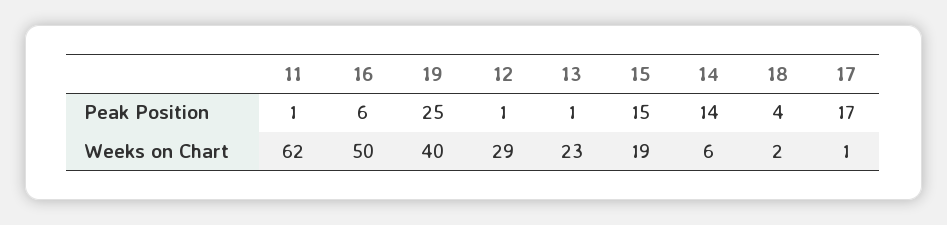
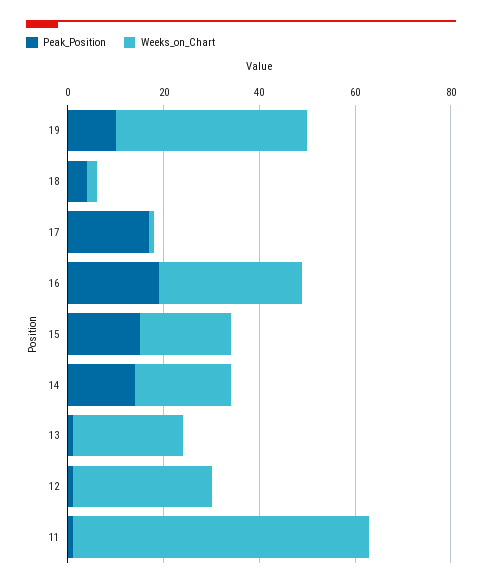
  {
    "Peak Position": {
      "11": 1,
-     "16": 6,
+     "16": 20,
-     "19": 25,
+     "19": 10,
      "12": 1,
      "13": 1,
      "15": 15,
      "14": 14,
      "18": 4,
      "17": 17
    },
    "Weeks on Chart": {
      "11": 62,
-     "16": 50,
+     "16": 30,
      "19": 40,
      "12": 29,
      "13": 23,
      "15": 19,
-     "14": 6,
+     "14": 20,
      "18": 2,
      "17": 1
    }
  }

